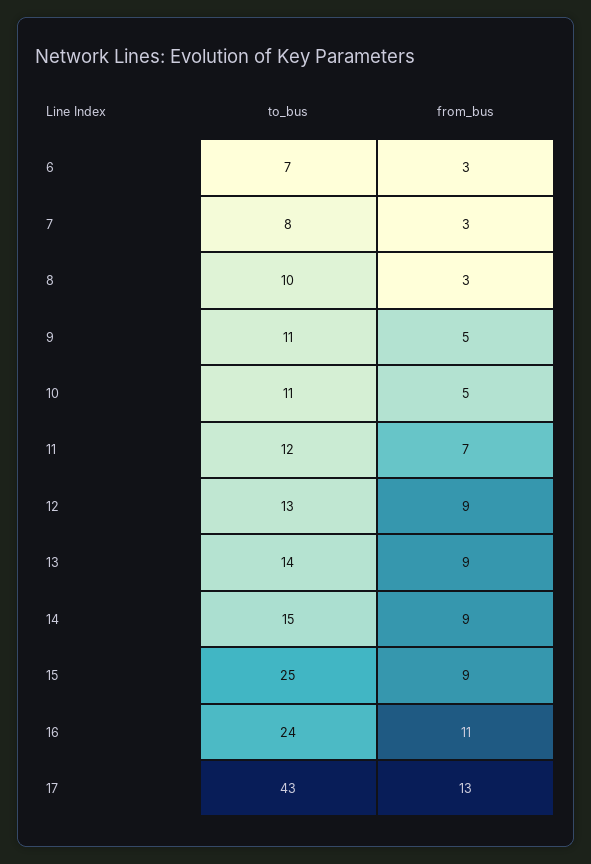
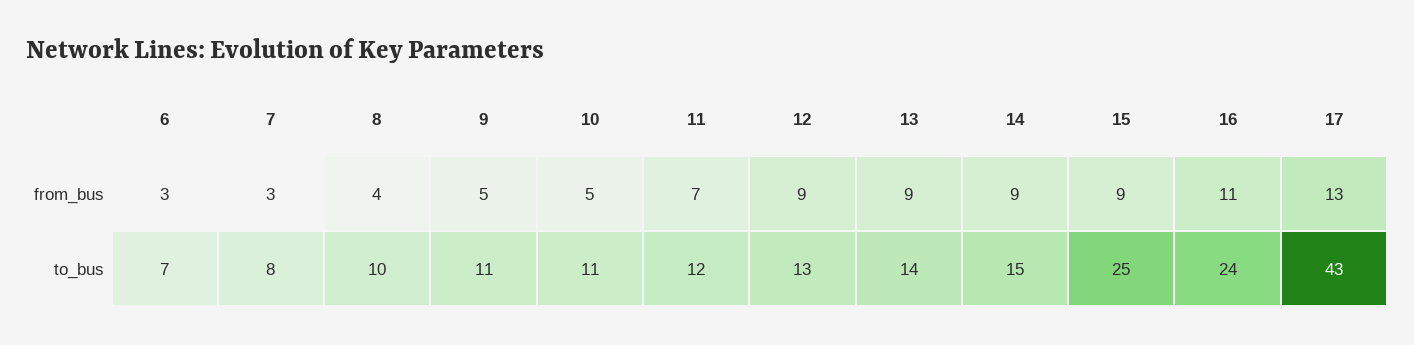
  {
    "to_bus": {
      "6": 7,
      "7": 8,
      "8": 10,
      "9": 11,
      "10": 11,
      "11": 12,
      "12": 13,
      "13": 14,
      "14": 15,
      "15": 25,
      "16": 24,
      "17": 43
    },
    "from_bus": {
      "6": 3,
      "7": 3,
-     "8": 3,
+     "8": 4,
      "9": 5,
      "10": 5,
      "11": 7,
      "12": 9,
      "13": 9,
      "14": 9,
      "15": 9,
      "16": 11,
      "17": 13
    }
  }

